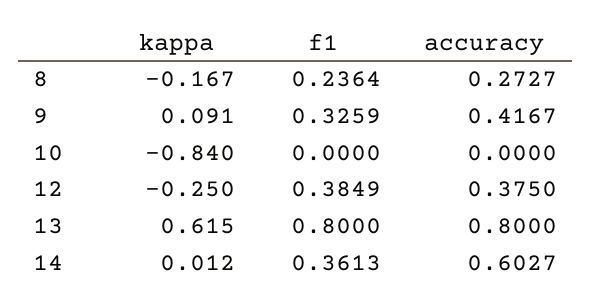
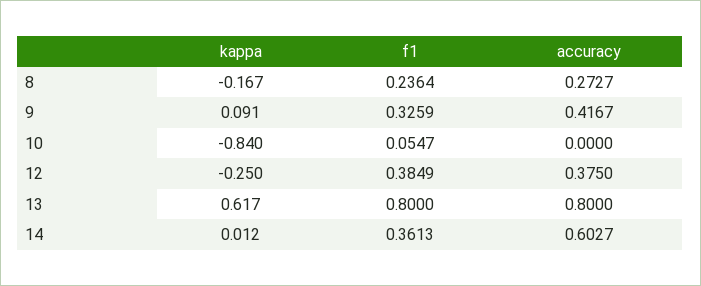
  {
    "kappa": {
      "8": -0.167,
      "9": 0.091,
      "10": -0.84,
      "12": -0.25,
-     "13": 0.615,
+     "13": 0.617,
      "14": 0.012
    },
    "f1": {
      "8": 0.2364,
      "9": 0.3259,
-     "10": 0,
+     "10": 0.0547,
      "12": 0.3849,
      "13": 0.8,
      "14": 0.3613
    },
    "accuracy": {
      "8": 0.2727,
      "9": 0.4167,
      "10": 0,
      "12": 0.375,
      "13": 0.8,
      "14": 0.6027
    }
  }

